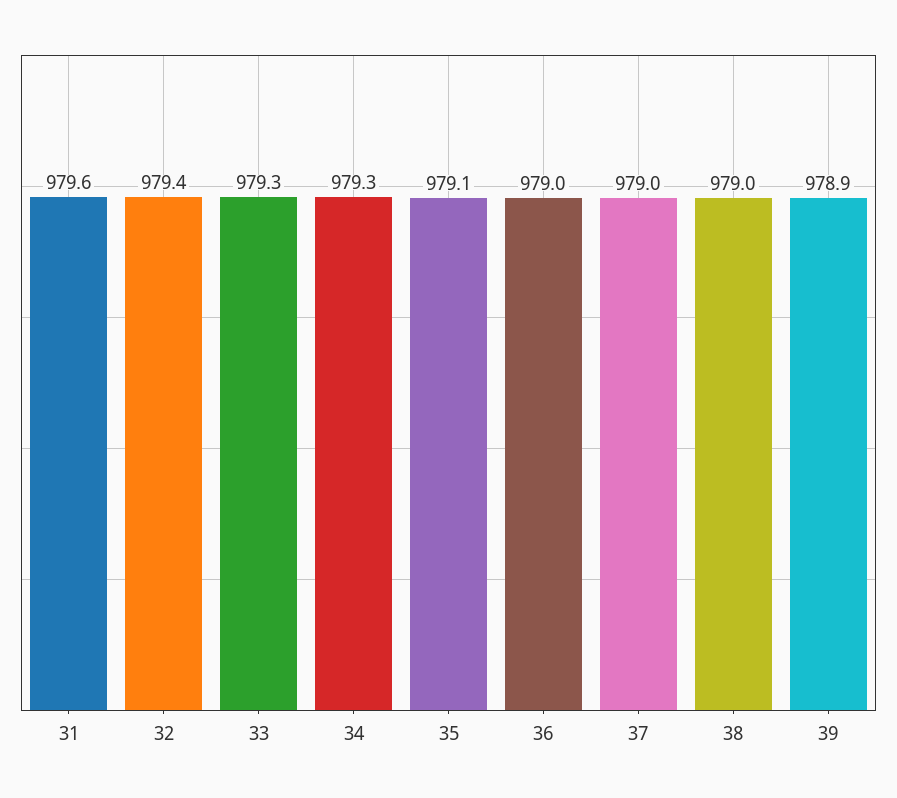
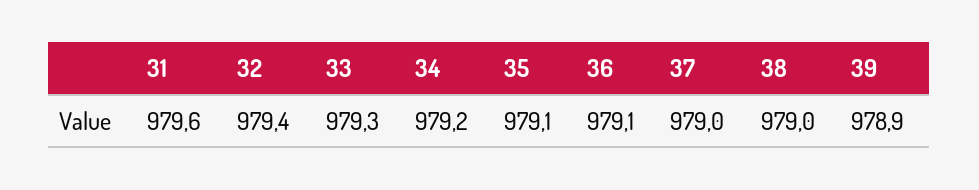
  {
    "31": 979.6,
    "32": 979.4,
    "33": 979.3,
-   "34": 979.3,
+   "34": 979.2,
    "35": 979.1,
-   "36": 979,
+   "36": 979.1,
    "37": 979,
    "38": 979,
    "39": 978.9
  }

